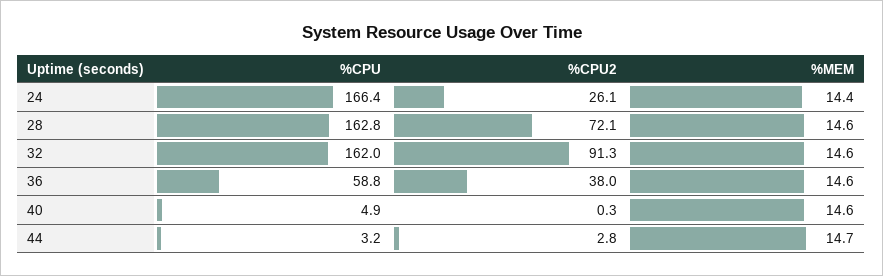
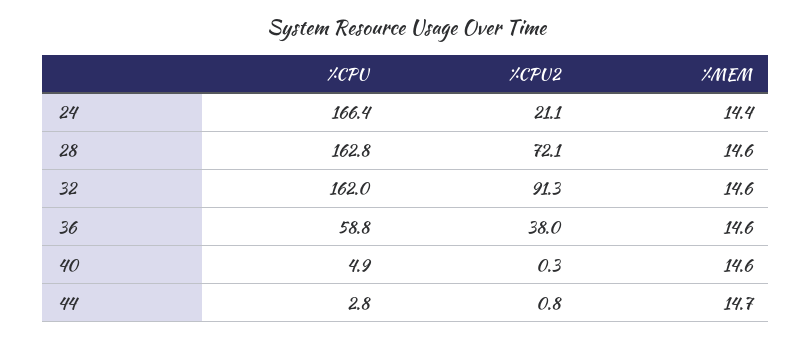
  {
    "%CPU": {
      "24": 166.4,
      "28": 162.8,
      "32": 162,
      "36": 58.8,
      "40": 4.9,
-     "44": 3.2
+     "44": 2.8
    },
    "%CPU2": {
-     "24": 26.1,
+     "24": 21.1,
      "28": 72.1,
      "32": 91.3,
      "36": 38,
      "40": 0.3,
-     "44": 2.8
+     "44": 0.8
    },
    "%MEM": {
      "24": 14.4,
      "28": 14.6,
      "32": 14.6,
      "36": 14.6,
      "40": 14.6,
      "44": 14.7
    }
  }

